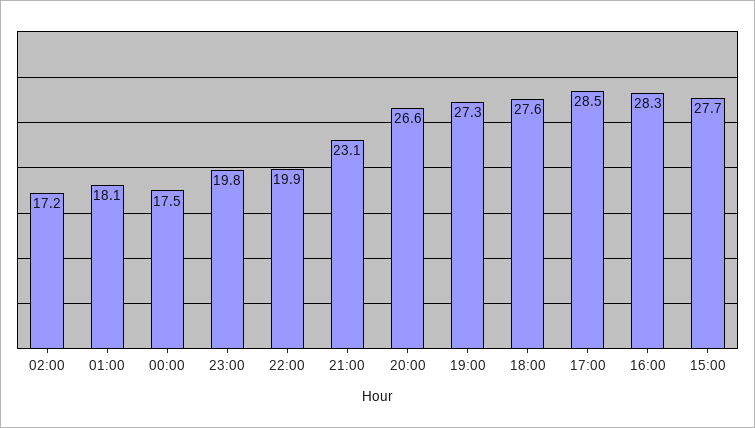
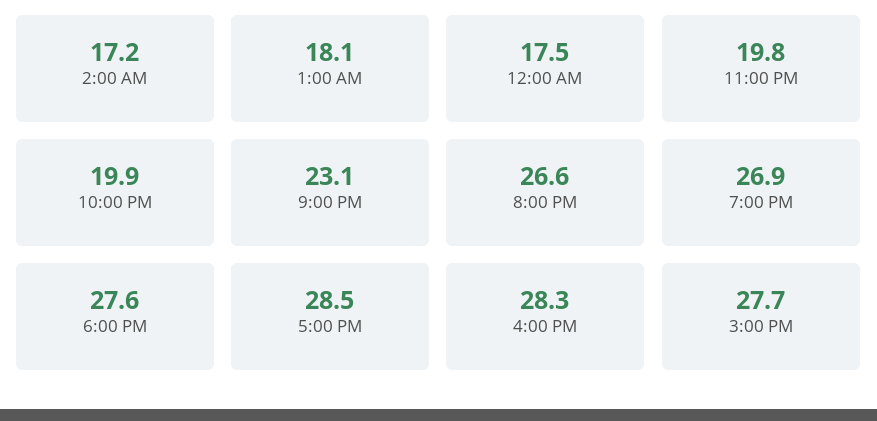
  {
    "02:00": 17.2,
    "01:00": 18.1,
    "00:00": 17.5,
    "23:00": 19.8,
    "22:00": 19.9,
    "21:00": 23.1,
    "20:00": 26.6,
-   "19:00": 27.3,
+   "19:00": 26.9,
    "18:00": 27.6,
    "17:00": 28.5,
    "16:00": 28.3,
    "15:00": 27.7
  }

